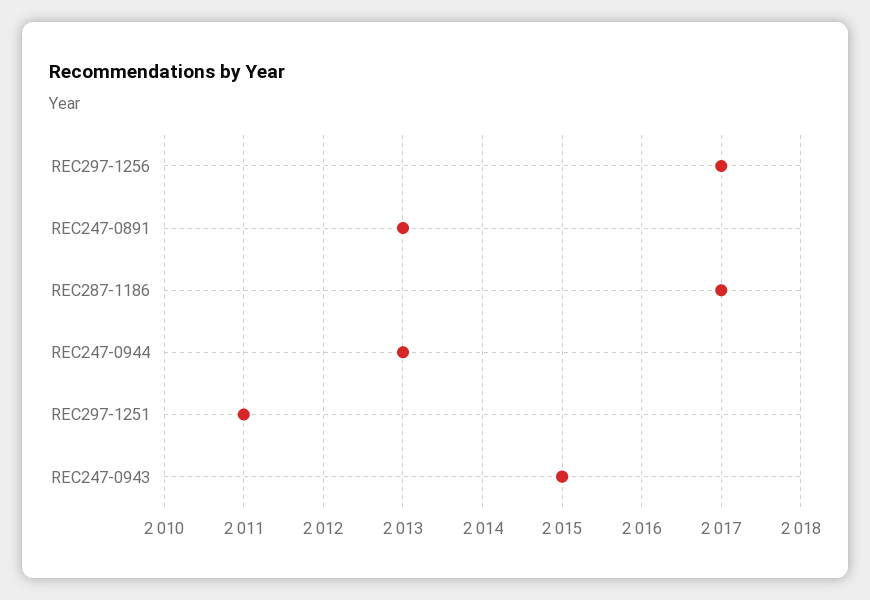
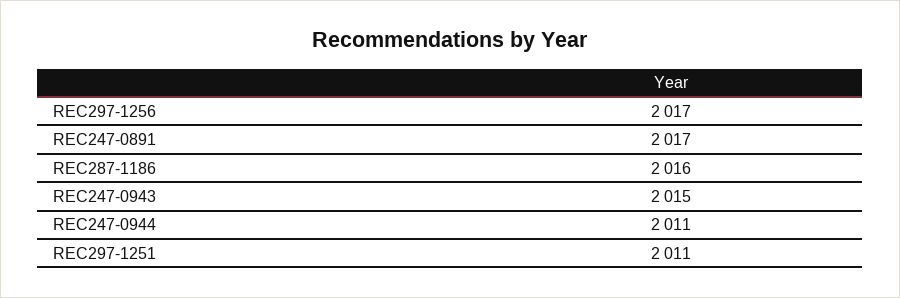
  {
    "REC297-1256": 2017,
-   "REC247-0891": 2013,
+   "REC247-0891": 2017,
-   "REC287-1186": 2017,
+   "REC287-1186": 2016,
-   "REC247-0944": 2013,
+   "REC247-0944": 2011,
    "REC297-1251": 2011,
    "REC247-0943": 2015
  }

